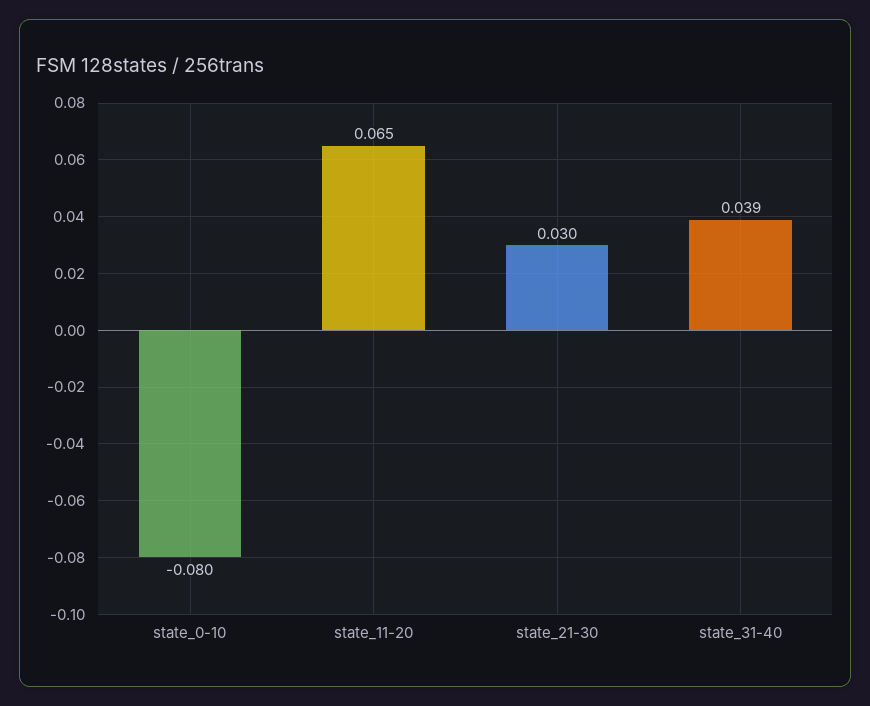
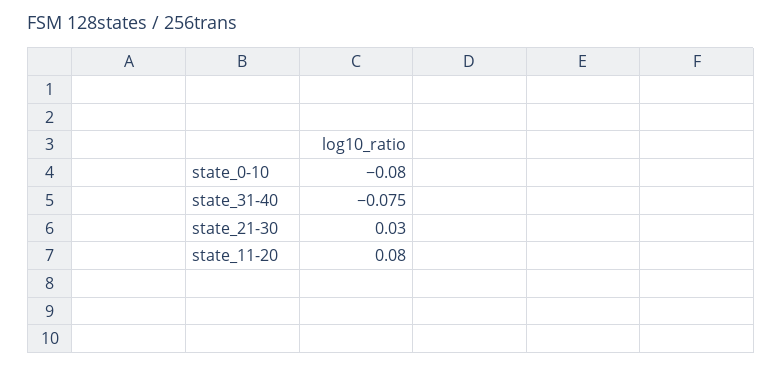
  {
    "state_0-10": -0.08,
-   "state_11-20": 0.065,
+   "state_11-20": 0.08,
    "state_21-30": 0.03,
-   "state_31-40": 0.039
+   "state_31-40": -0.075
  }

